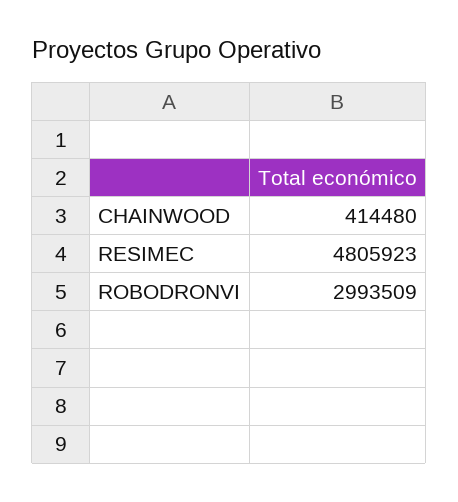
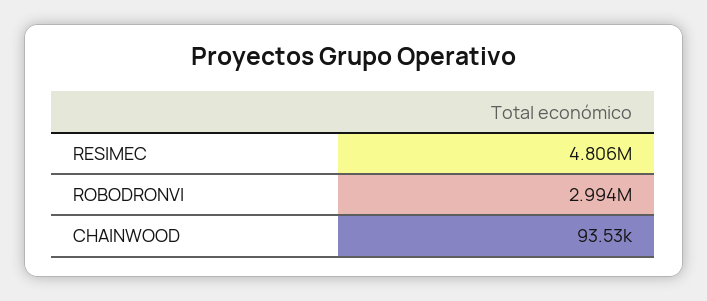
  {
-   "CHAINWOOD": 414480,
+   "CHAINWOOD": 93530,
    "RESIMEC": 4805923,
    "ROBODRONVI": 2993509
  }

